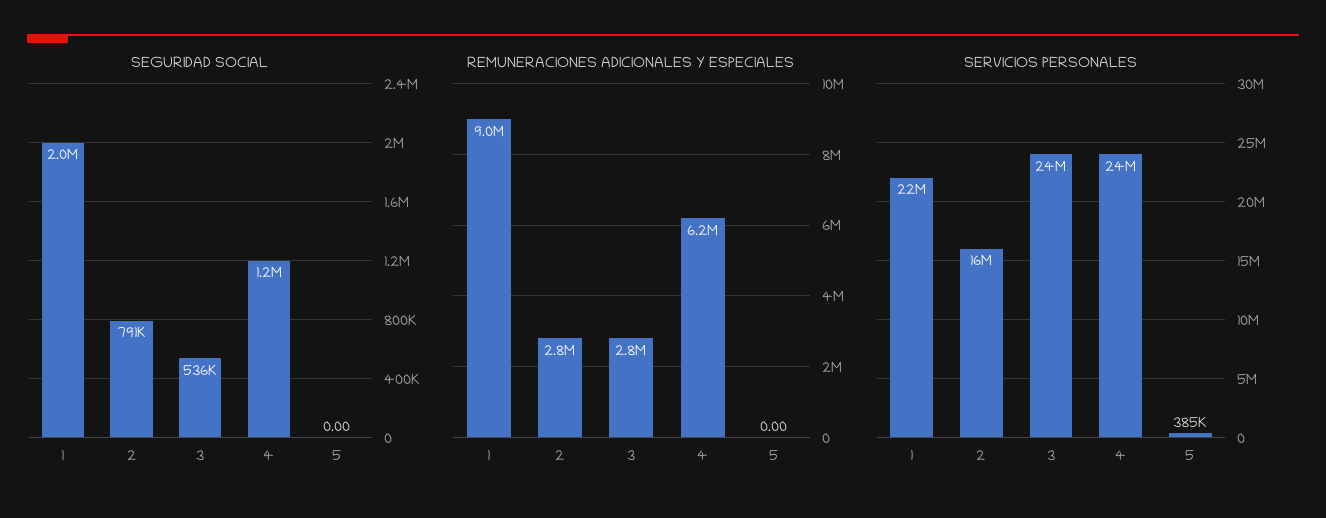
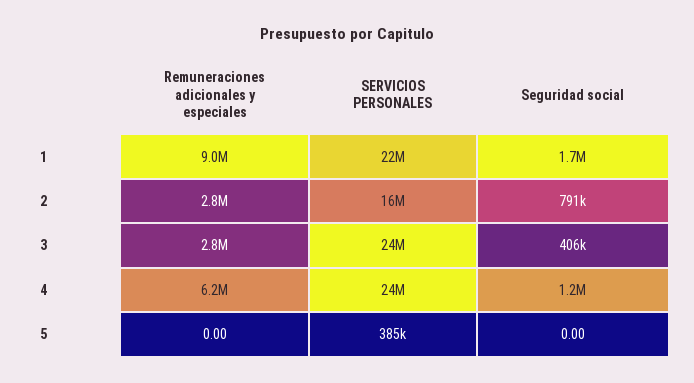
  {
    "SEGURIDAD SOCIAL": {
-     "1": 2000000,
+     "1": 1700000,
      "2": 791000,
-     "3": 536000,
+     "3": 406000,
      "4": 1200000,
      "5": 0
    },
    "REMUNERACIONES ADICIONALES Y ESPECIALES": {
      "1": 9000000,
      "2": 2800000,
      "3": 2800000,
      "4": 6200000,
      "5": 0
    },
    "SERVICIOS PERSONALES": {
      "1": 22000000,
      "2": 16000000,
      "3": 24000000,
      "4": 24000000,
      "5": 385000
    }
  }

